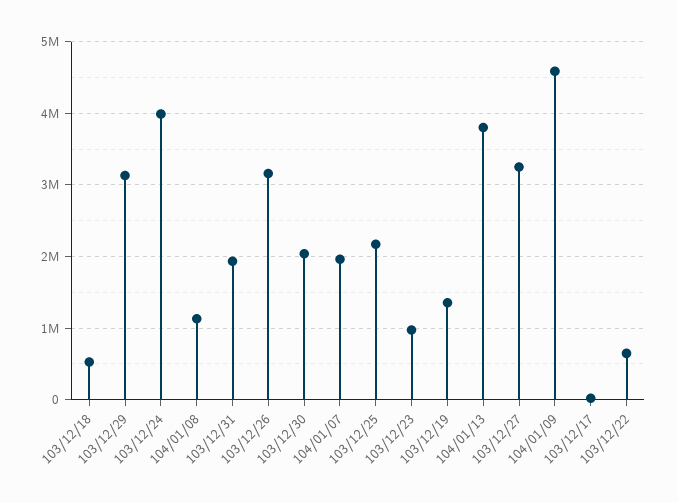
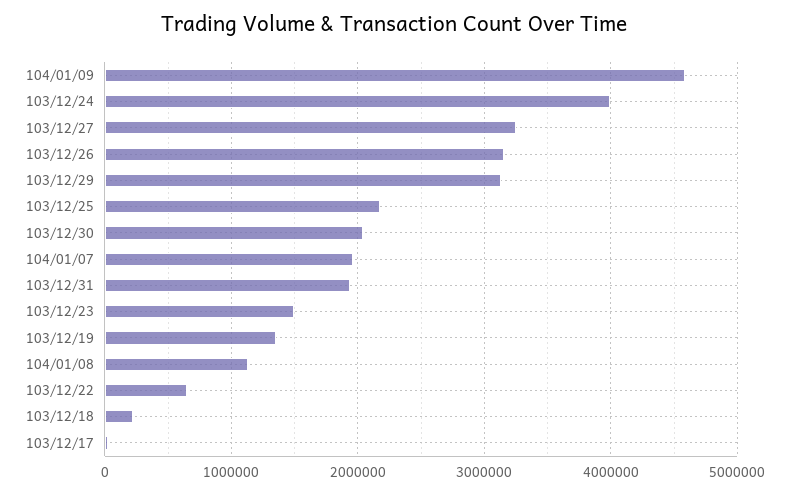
  {
-   "103/12/18": 500000,
+   "103/12/18": 200000,
    "103/12/29": 3100000,
    "103/12/24": 4000000,
    "104/01/08": 1100000,
    "103/12/31": 1900000,
    "103/12/26": 3200000,
    "103/12/30": 2000000,
    "104/01/07": 2000000,
    "103/12/25": 2200000,
-   "103/12/23": 1000000,
+   "103/12/23": 1500000,
    "103/12/19": 1400000,
-   "104/01/13": 3800000,
    "103/12/27": 3300000,
    "104/01/09": 4600000,
    "103/12/17": 0,
    "103/12/22": 600000
  }

